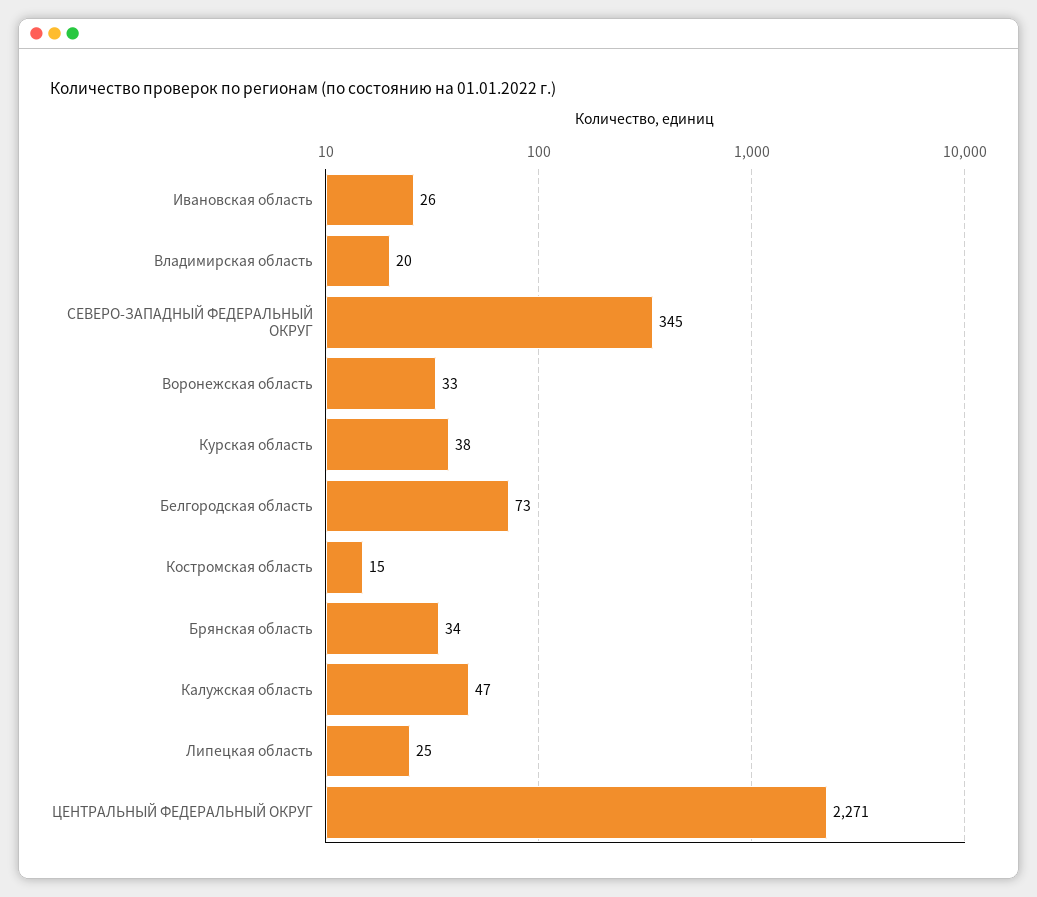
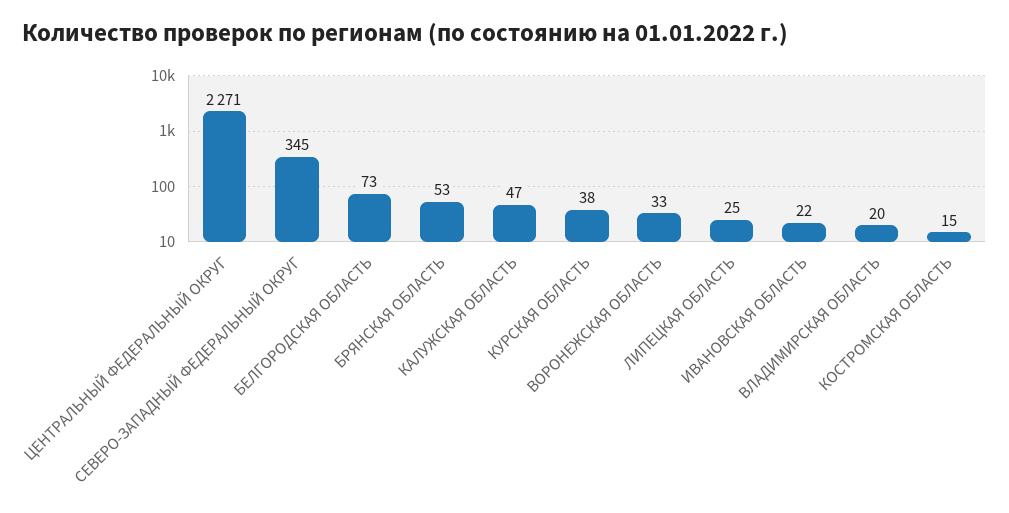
  {
-   "Ивановская область": 26,
+   "Ивановская область": 22,
    "Владимирская область": 20,
    "СЕВЕРО-ЗАПАДНЫЙ ФЕДЕРАЛЬНЫЙ ОКРУГ": 345,
    "Воронежская область": 33,
    "Курская область": 38,
    "Белгородская область": 73,
    "Костромская область": 15,
-   "Брянская область": 34,
+   "Брянская область": 53,
    "Калужская область": 47,
    "Липецкая область": 25,
    "ЦЕНТРАЛЬНЫЙ ФЕДЕРАЛЬНЫЙ ОКРУГ": 2271
  }

